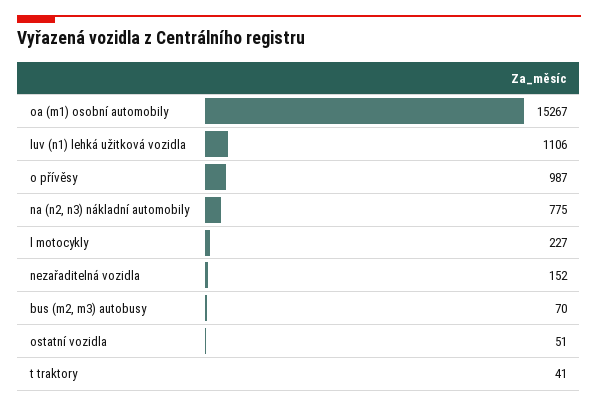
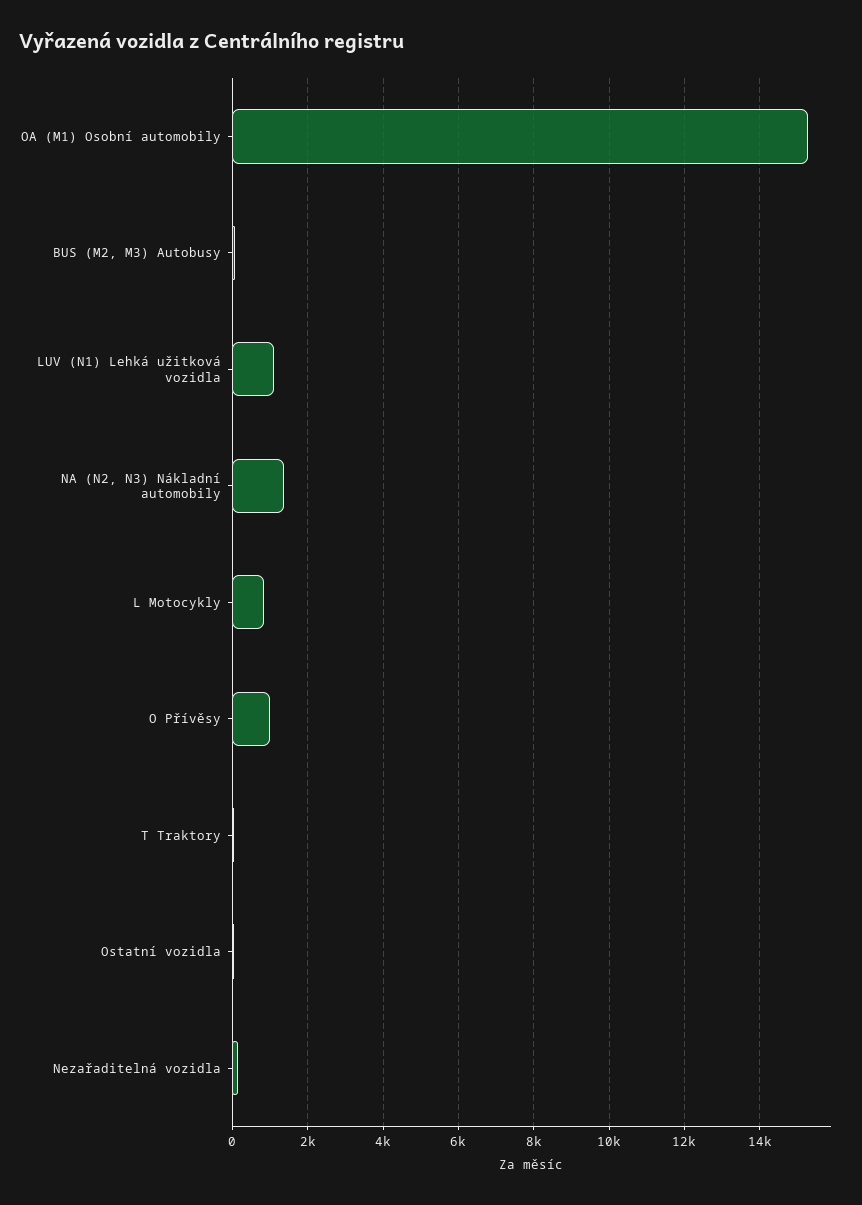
  {
    "oa (m1) osobní automobily": 15267,
    "luv (n1) lehká užitková vozidla": 1106,
    "o přívěsy": 987,
-   "na (n2, n3) nákladní automobily": 775,
+   "na (n2, n3) nákladní automobily": 1400,
-   "l motocykly": 227,
+   "l motocykly": 800,
    "nezařaditelná vozidla": 152,
    "bus (m2, m3) autobusy": 70,
    "ostatní vozidla": 51,
    "t traktory": 41
  }

